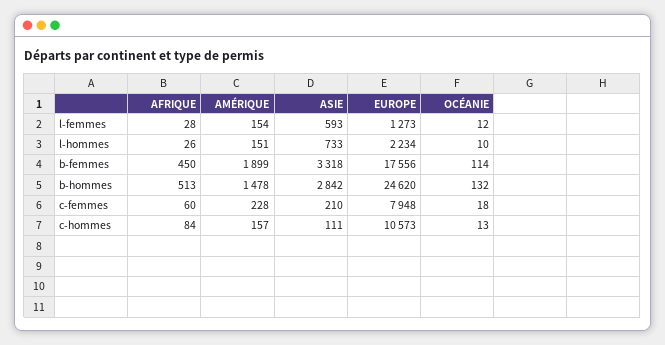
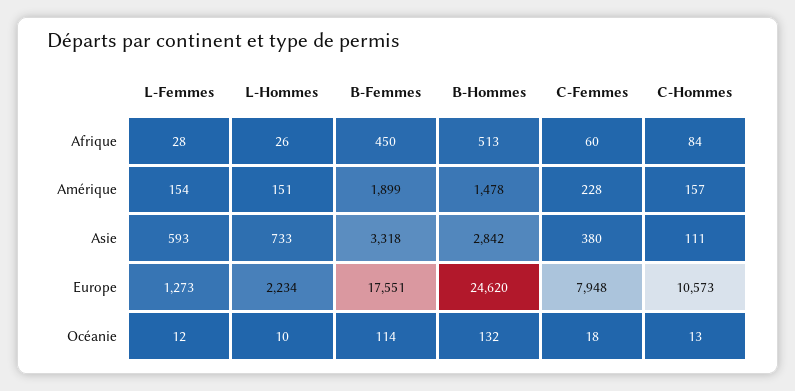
  {
    "AFRIQUE": {
      "l-femmes": 28,
      "l-hommes": 26,
      "b-femmes": 450,
      "b-hommes": 513,
      "c-femmes": 60,
      "c-hommes": 84
    },
    "AMÉRIQUE": {
      "l-femmes": 154,
      "l-hommes": 151,
      "b-femmes": 1899,
      "b-hommes": 1478,
      "c-femmes": 228,
      "c-hommes": 157
    },
    "ASIE": {
      "l-femmes": 593,
      "l-hommes": 733,
      "b-femmes": 3318,
      "b-hommes": 2842,
-     "c-femmes": 210,
+     "c-femmes": 380,
      "c-hommes": 111
    },
    "EUROPE": {
      "l-femmes": 1273,
      "l-hommes": 2234,
-     "b-femmes": 17556,
+     "b-femmes": 17551,
      "b-hommes": 24620,
      "c-femmes": 7948,
      "c-hommes": 10573
    },
    "OCÉANIE": {
      "l-femmes": 12,
      "l-hommes": 10,
      "b-femmes": 114,
      "b-hommes": 132,
      "c-femmes": 18,
      "c-hommes": 13
    }
  }

